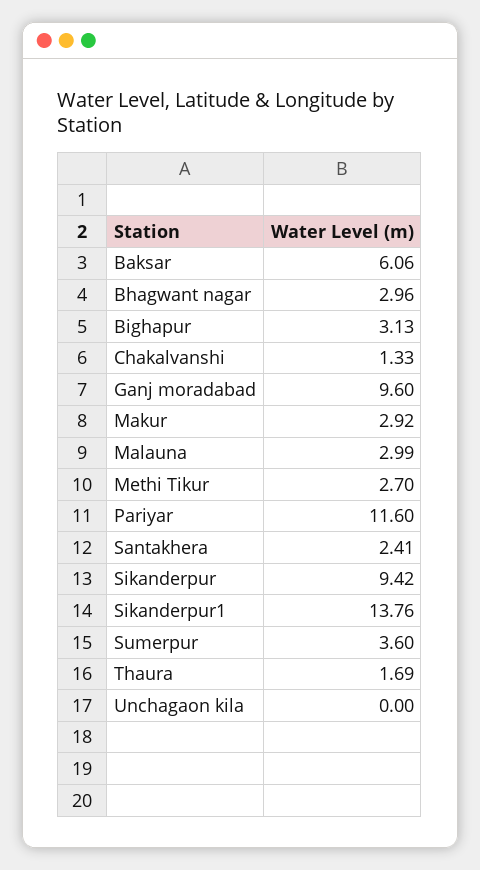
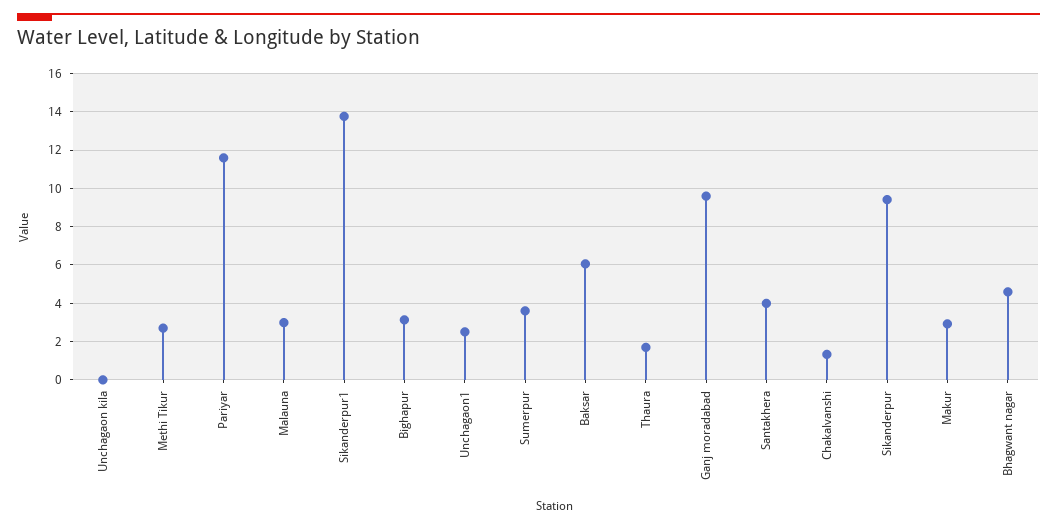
  {
    "Baksar": 6.06,
-   "Bhagwant nagar": 2.96,
+   "Bhagwant nagar": 4.5,
    "Bighapur": 3.13,
    "Chakalvanshi": 1.33,
    "Ganj moradabad": 9.6,
    "Makur": 2.92,
    "Malauna": 2.99,
    "Methi Tikur": 2.7,
    "Pariyar": 11.6,
-   "Santakhera": 2.41,
+   "Santakhera": 4,
    "Sikanderpur": 9.42,
    "Sikanderpur1": 13.76,
    "Sumerpur": 3.6,
    "Thaura": 1.69,
-   "Unchagaon kila": 0
+   "Unchagaon kila": 0,
+   "Unchagaon1": 2.5
  }

